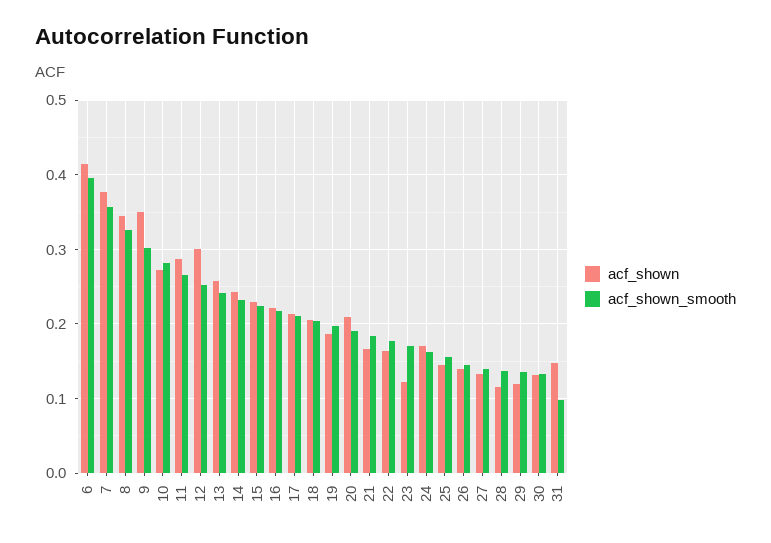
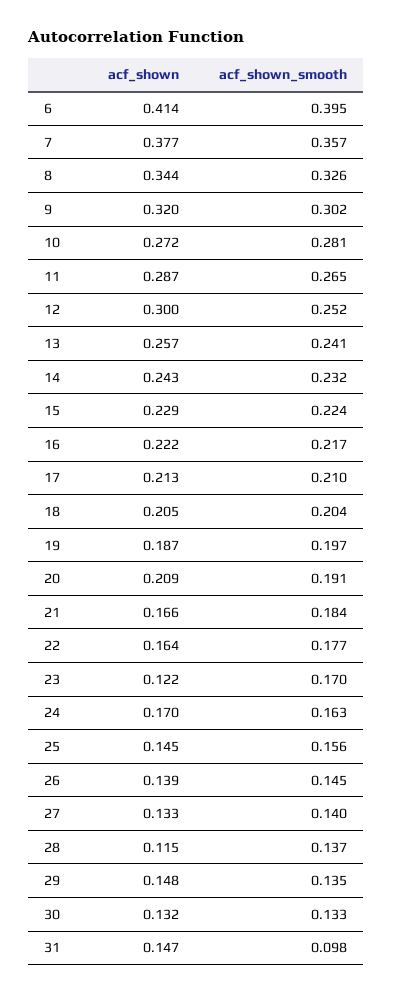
  {
    "acf_shown": {
      "6": 0.414,
      "7": 0.377,
      "8": 0.344,
-     "9": 0.35,
+     "9": 0.32,
      "10": 0.272,
      "11": 0.287,
      "12": 0.3,
      "13": 0.257,
      "14": 0.243,
      "15": 0.229,
      "16": 0.222,
      "17": 0.213,
      "18": 0.205,
      "19": 0.187,
      "20": 0.209,
      "21": 0.166,
      "22": 0.164,
      "23": 0.122,
      "24": 0.17,
      "25": 0.145,
      "26": 0.139,
      "27": 0.133,
      "28": 0.115,
-     "29": 0.12,
+     "29": 0.148,
      "30": 0.132,
      "31": 0.147
    },
    "acf_shown_smooth": {
      "6": 0.395,
      "7": 0.357,
      "8": 0.326,
      "9": 0.302,
      "10": 0.281,
      "11": 0.265,
      "12": 0.252,
      "13": 0.241,
      "14": 0.232,
      "15": 0.224,
      "16": 0.217,
      "17": 0.21,
      "18": 0.204,
      "19": 0.197,
      "20": 0.191,
      "21": 0.184,
      "22": 0.177,
      "23": 0.17,
      "24": 0.163,
      "25": 0.156,
      "26": 0.145,
      "27": 0.14,
      "28": 0.137,
      "29": 0.135,
      "30": 0.133,
      "31": 0.098
    }
  }

